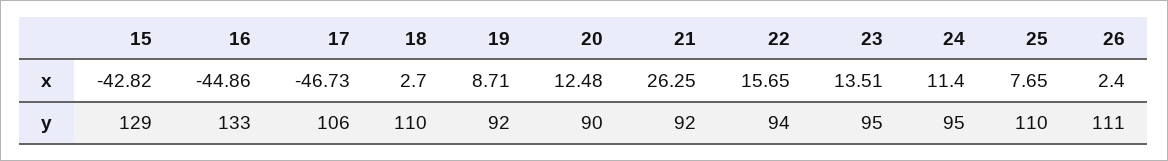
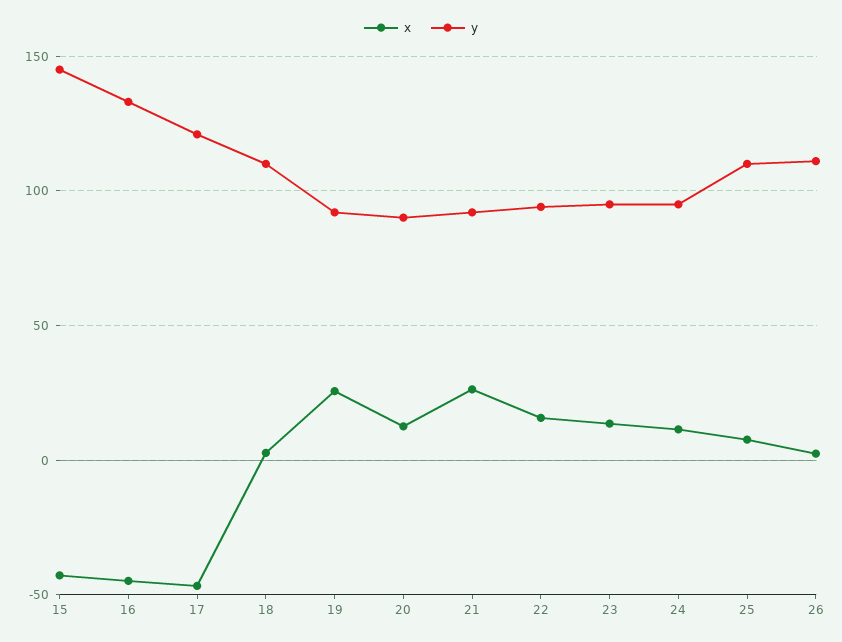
  {
    "x": {
      "15": -42.82,
      "16": -44.86,
      "17": -46.73,
      "18": 2.7,
-     "19": 8.71,
+     "19": 25,
      "20": 12.48,
      "21": 26.25,
      "22": 15.65,
      "23": 13.51,
      "24": 11.4,
      "25": 7.65,
      "26": 2.4
    },
    "y": {
-     "15": 129,
+     "15": 145,
      "16": 133,
-     "17": 106,
+     "17": 120,
      "18": 110,
      "19": 92,
      "20": 90,
      "21": 92,
      "22": 94,
      "23": 95,
      "24": 95,
      "25": 110,
      "26": 111
    }
  }

